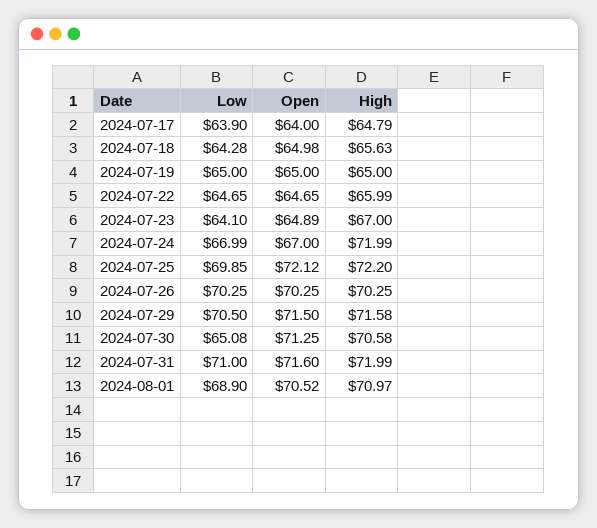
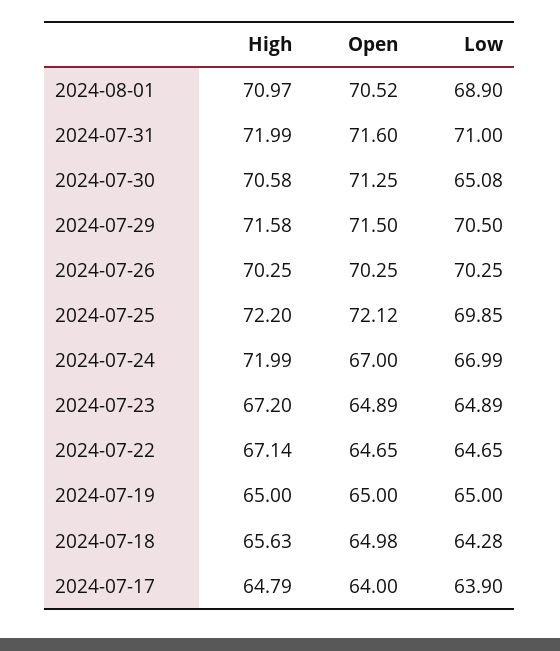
  {
    "Low": {
      "2024-07-17": 63.9,
      "2024-07-18": 64.28,
      "2024-07-19": 65,
      "2024-07-22": 64.65,
-     "2024-07-23": 64.1,
+     "2024-07-23": 64.89,
      "2024-07-24": 66.99,
      "2024-07-25": 69.85,
      "2024-07-26": 70.25,
      "2024-07-29": 70.5,
      "2024-07-30": 65.08,
      "2024-07-31": 71,
      "2024-08-01": 68.9
    },
    "Open": {
      "2024-07-17": 64,
      "2024-07-18": 64.98,
      "2024-07-19": 65,
      "2024-07-22": 64.65,
      "2024-07-23": 64.89,
      "2024-07-24": 67,
      "2024-07-25": 72.12,
      "2024-07-26": 70.25,
      "2024-07-29": 71.5,
      "2024-07-30": 71.25,
      "2024-07-31": 71.6,
      "2024-08-01": 70.52
    },
    "High": {
      "2024-07-17": 64.79,
      "2024-07-18": 65.63,
      "2024-07-19": 65,
-     "2024-07-22": 65.99,
+     "2024-07-22": 67.14,
-     "2024-07-23": 67,
+     "2024-07-23": 67.2,
      "2024-07-24": 71.99,
      "2024-07-25": 72.2,
      "2024-07-26": 70.25,
      "2024-07-29": 71.58,
      "2024-07-30": 70.58,
      "2024-07-31": 71.99,
      "2024-08-01": 70.97
    }
  }

